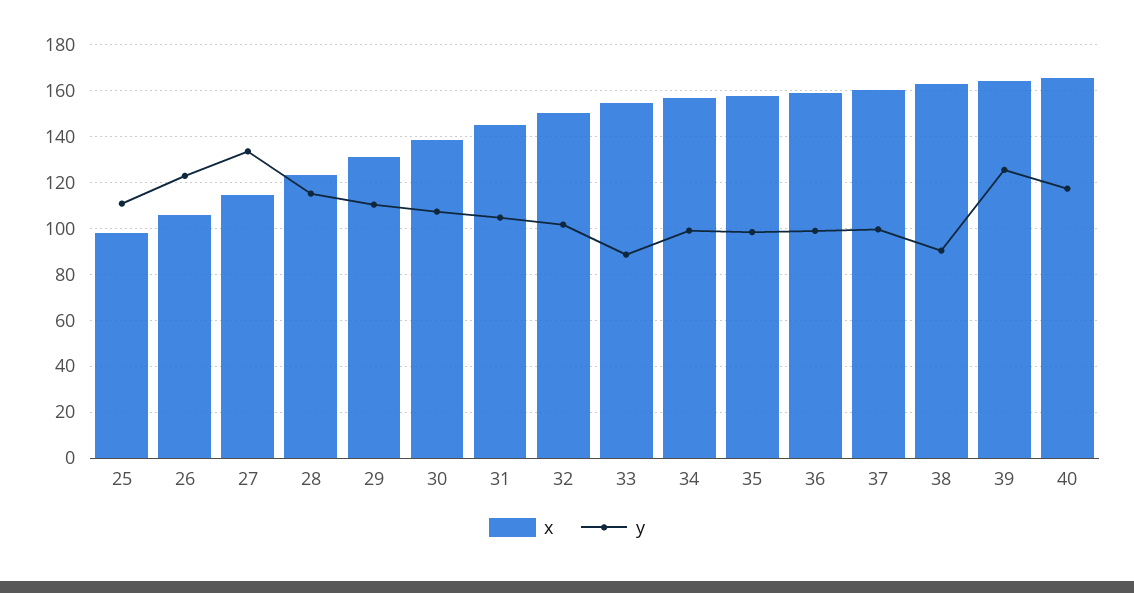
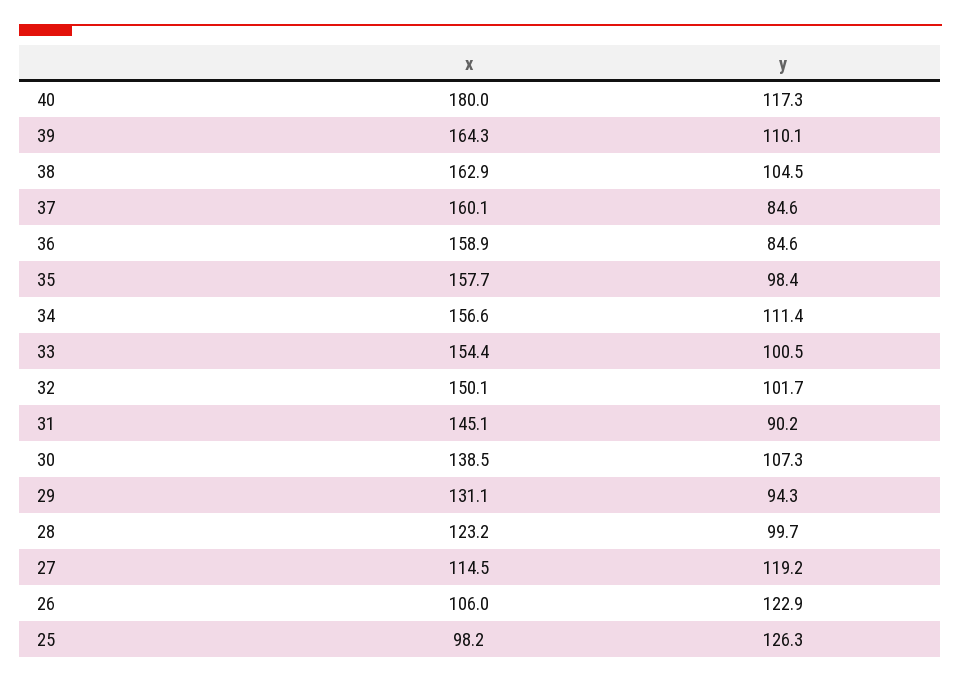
  {
    "x": {
      "25": 98.2,
      "26": 106,
      "27": 114.5,
      "28": 123.2,
      "29": 131.1,
      "30": 138.5,
      "31": 145.1,
      "32": 150.1,
      "33": 154.4,
      "34": 156.6,
      "35": 157.7,
      "36": 158.9,
      "37": 160.1,
      "38": 162.9,
      "39": 164.3,
-     "40": 165
+     "40": 180
    },
    "y": {
-     "25": 110,
+     "25": 126.3,
      "26": 122.9,
-     "27": 135,
+     "27": 119.2,
-     "28": 115,
+     "28": 99.7,
-     "29": 110,
+     "29": 94.3,
      "30": 107.3,
-     "31": 105,
+     "31": 90.2,
      "32": 101.7,
-     "33": 90,
+     "33": 100.5,
-     "34": 100,
+     "34": 111.4,
      "35": 98.4,
-     "36": 100,
+     "36": 84.6,
-     "37": 100,
+     "37": 84.6,
-     "38": 90,
+     "38": 104.5,
-     "39": 125,
+     "39": 110.1,
      "40": 117.3
    }
  }

